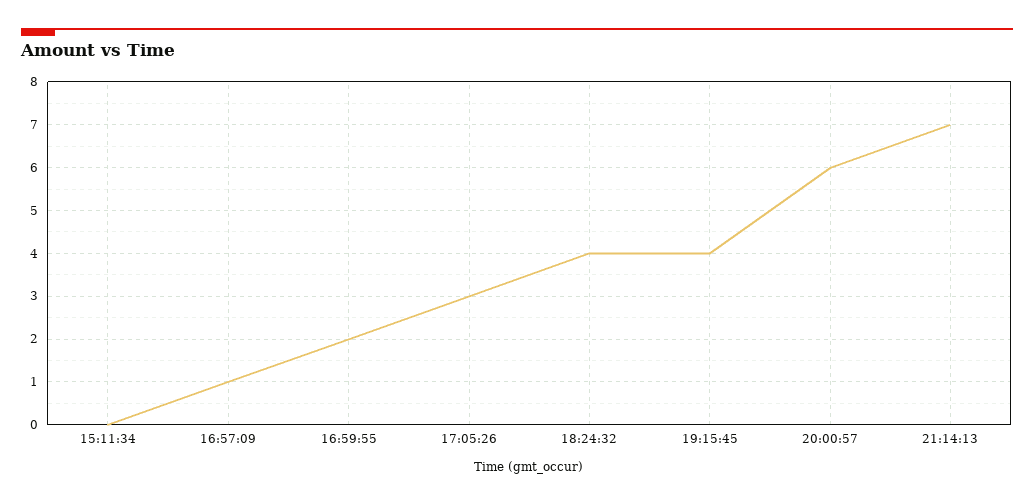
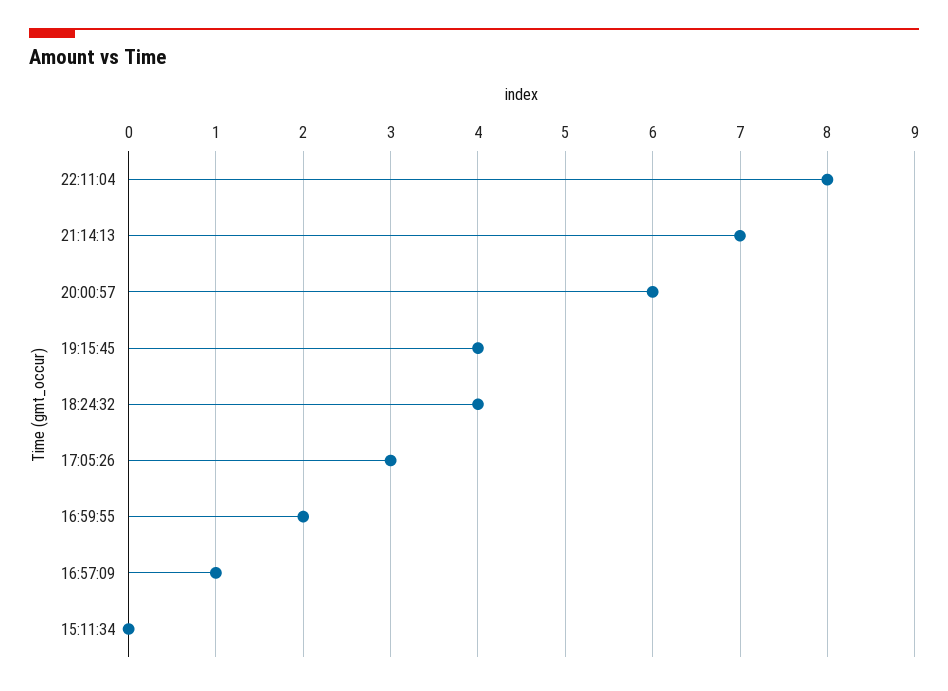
  {
    "15:11:34": 0,
    "16:57:09": 1,
    "16:59:55": 2,
    "17:05:26": 3,
    "18:24:32": 4,
    "19:15:45": 4,
    "20:00:57": 6,
-   "21:14:13": 7
+   "21:14:13": 7,
+   "22:11:04": 8
  }

